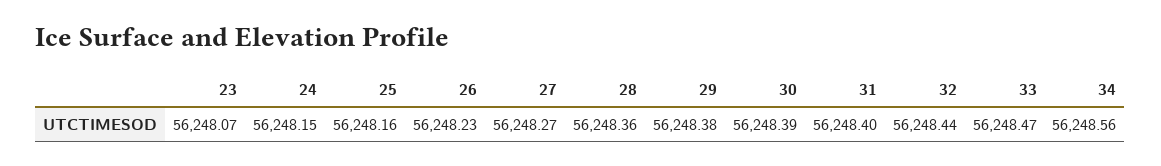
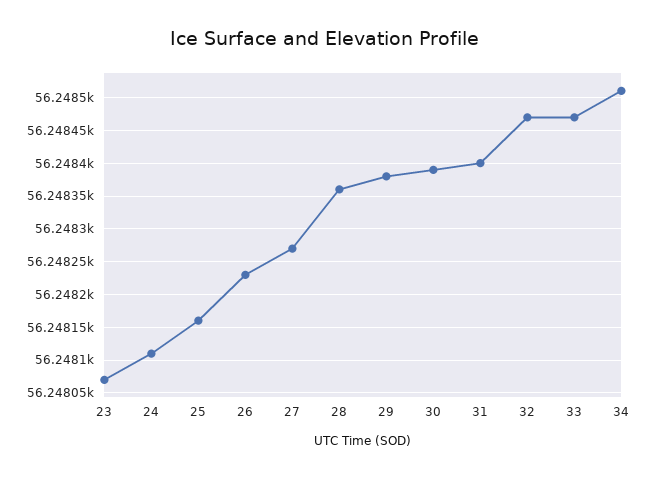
  {
    "23": 56248.07,
-   "24": 56248.15,
+   "24": 56248.11,
    "25": 56248.16,
    "26": 56248.23,
    "27": 56248.27,
    "28": 56248.36,
    "29": 56248.38,
    "30": 56248.39,
    "31": 56248.4,
-   "32": 56248.44,
+   "32": 56248.47,
    "33": 56248.47,
-   "34": 56248.56
+   "34": 56248.51
  }

